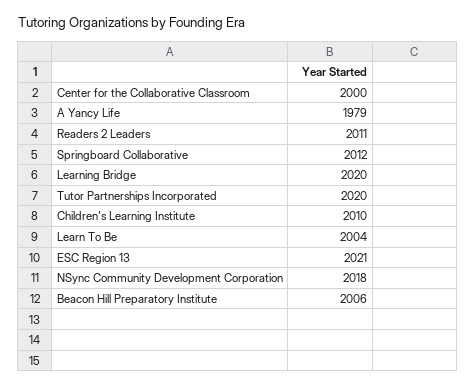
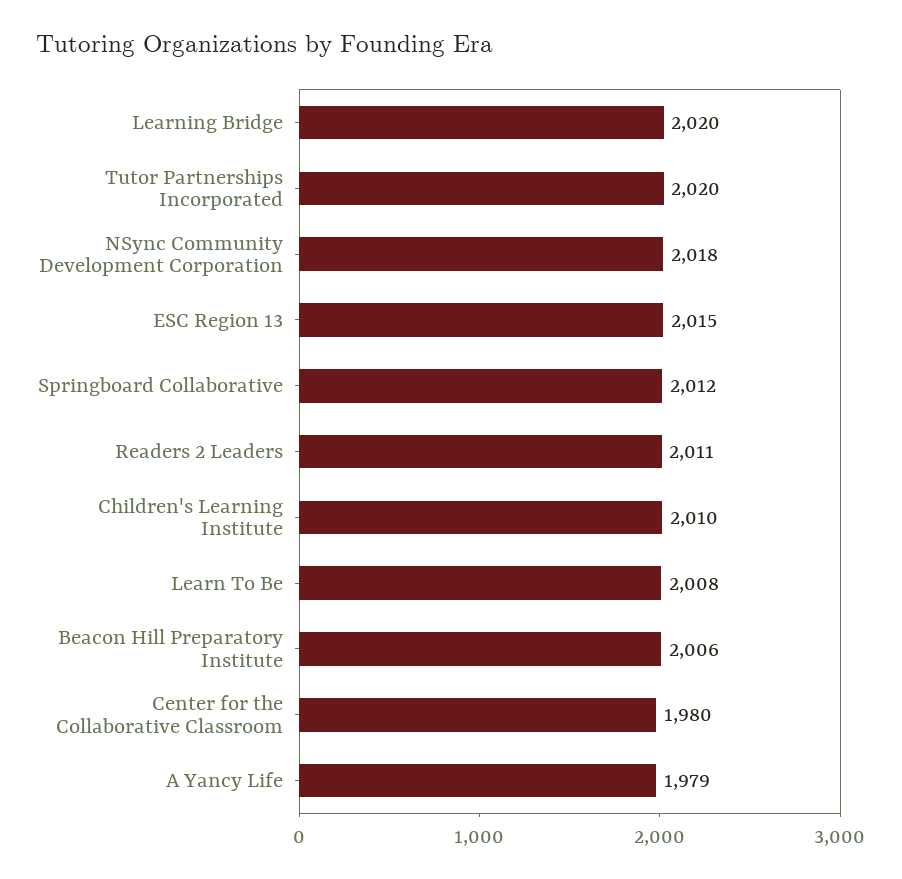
  {
-   "Center for the Collaborative Classroom": 2000,
+   "Center for the Collaborative Classroom": 1980,
    "A Yancy Life": 1979,
    "Readers 2 Leaders": 2011,
    "Springboard Collaborative": 2012,
    "Learning Bridge": 2020,
    "Tutor Partnerships Incorporated": 2020,
    "Children's Learning Institute": 2010,
-   "Learn To Be": 2004,
+   "Learn To Be": 2008,
-   "ESC Region 13": 2021,
+   "ESC Region 13": 2015,
    "NSync Community Development Corporation": 2018,
    "Beacon Hill Preparatory Institute": 2006
  }

